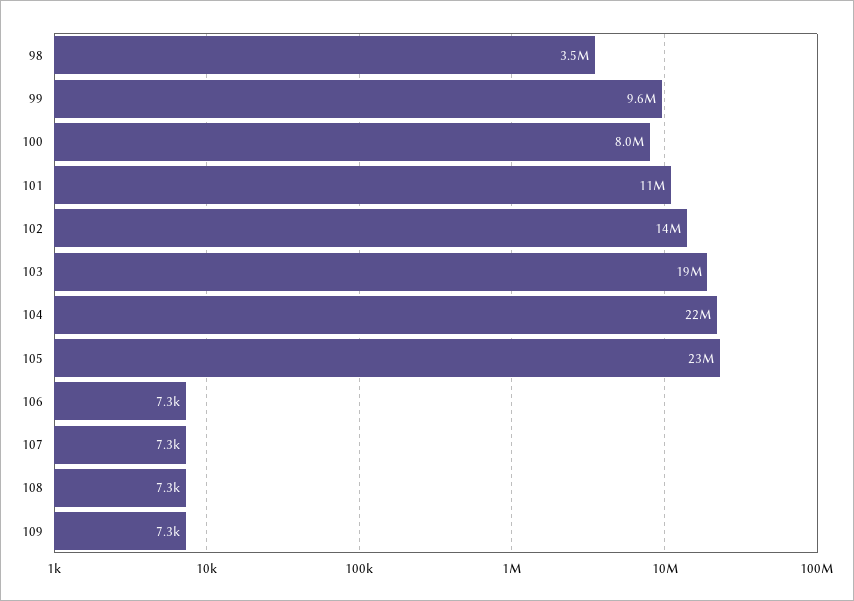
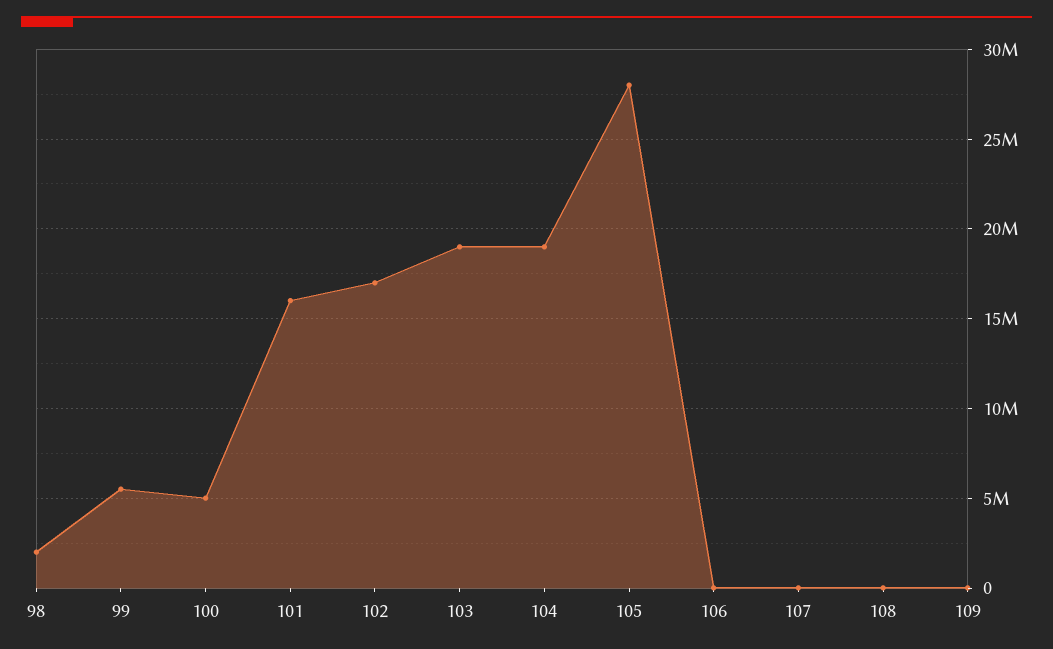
  {
-   "98": 3500000,
+   "98": 2000000,
-   "99": 9600000,
+   "99": 5500000,
-   "100": 8000000,
+   "100": 5000000,
-   "101": 11000000,
+   "101": 16000000,
-   "102": 14000000,
+   "102": 17000000,
    "103": 19000000,
-   "104": 22000000,
+   "104": 19000000,
-   "105": 23000000,
+   "105": 28000000,
    "106": 7300,
    "107": 7300,
    "108": 7300,
    "109": 7300
  }

